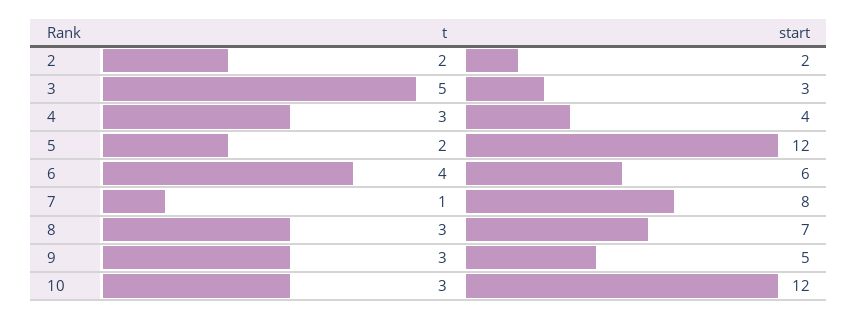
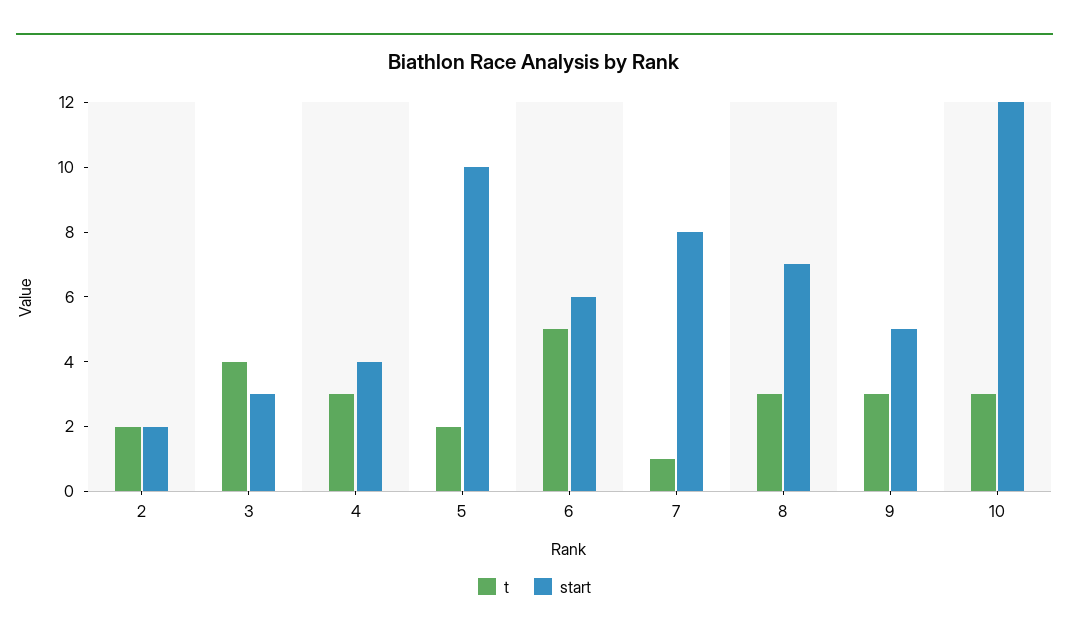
  {
    "t": {
      "2": 2,
-     "3": 5,
+     "3": 4,
      "4": 3,
      "5": 2,
-     "6": 4,
+     "6": 5,
      "7": 1,
      "8": 3,
      "9": 3,
      "10": 3
    },
    "start": {
      "2": 2,
      "3": 3,
      "4": 4,
-     "5": 12,
+     "5": 10,
      "6": 6,
      "7": 8,
      "8": 7,
      "9": 5,
      "10": 12
    }
  }

